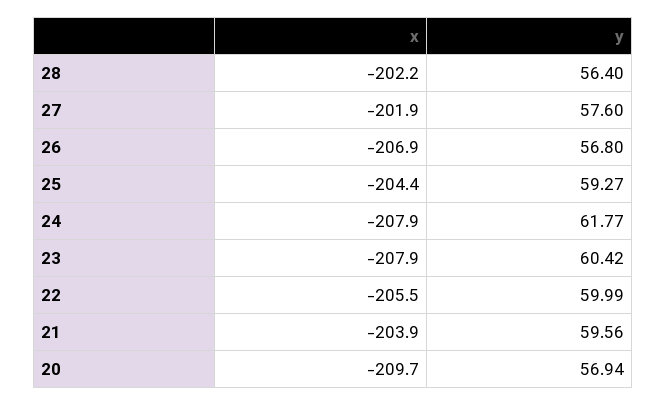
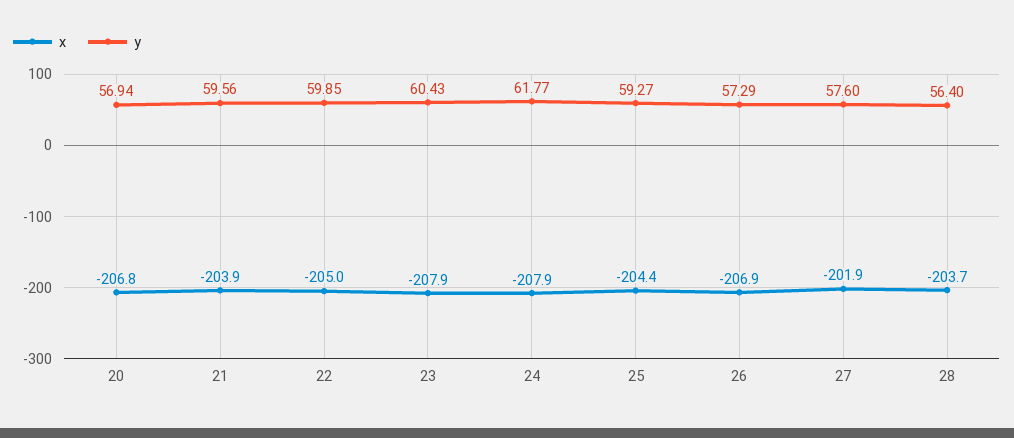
  {
    "x": {
-     "28": -202.2,
+     "28": -203.7,
      "27": -201.9,
      "26": -206.9,
      "25": -204.4,
      "24": -207.9,
      "23": -207.9,
-     "22": -205.5,
+     "22": -205,
      "21": -203.9,
-     "20": -209.7
+     "20": -206.8
    },
    "y": {
      "28": 56.4,
      "27": 57.6,
-     "26": 56.8,
+     "26": 57.29,
      "25": 59.27,
      "24": 61.77,
-     "23": 60.42,
+     "23": 60.43,
-     "22": 59.99,
+     "22": 59.85,
      "21": 59.56,
      "20": 56.94
    }
  }

